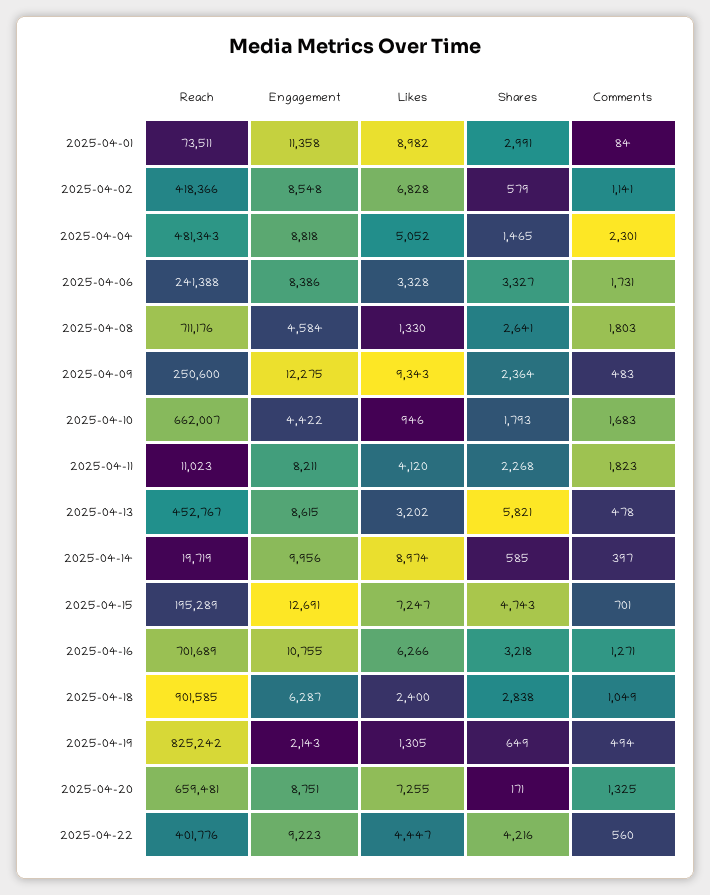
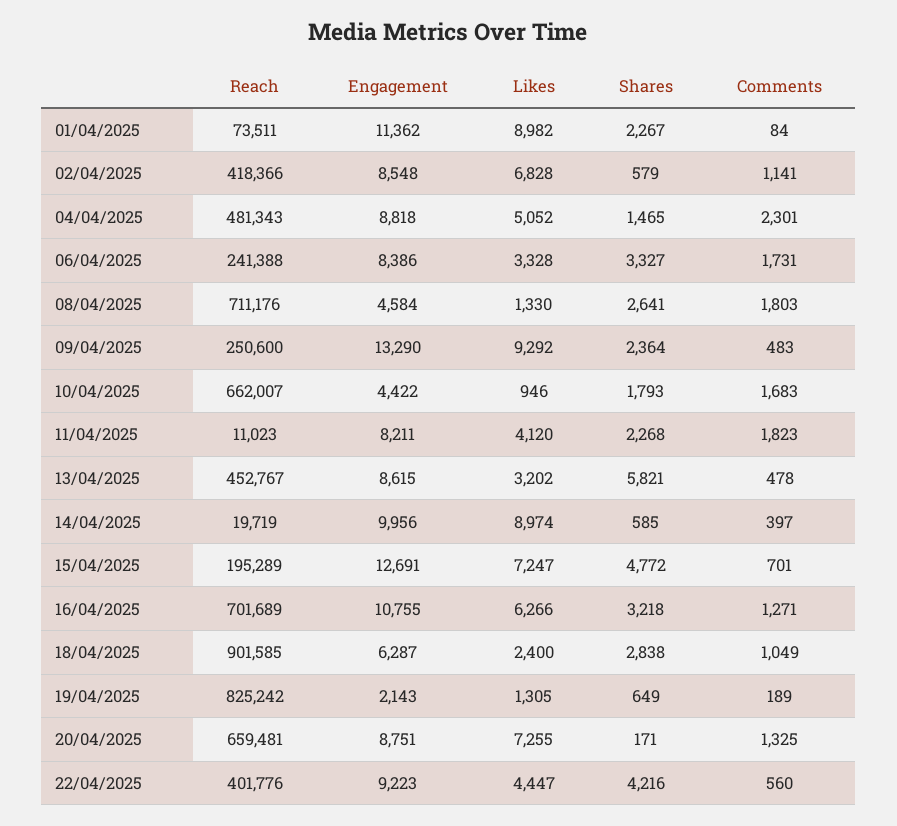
  {
    "Reach": {
      "2025-04-01": 73511,
      "2025-04-02": 418366,
      "2025-04-04": 481343,
      "2025-04-06": 241388,
      "2025-04-08": 711176,
      "2025-04-09": 250600,
      "2025-04-10": 662007,
      "2025-04-11": 11023,
      "2025-04-13": 452767,
      "2025-04-14": 19719,
      "2025-04-15": 195289,
      "2025-04-16": 701689,
      "2025-04-18": 901585,
      "2025-04-19": 825242,
      "2025-04-20": 659481,
      "2025-04-22": 401776
    },
    "Engagement": {
-     "2025-04-01": 11358,
+     "2025-04-01": 11362,
      "2025-04-02": 8548,
      "2025-04-04": 8818,
      "2025-04-06": 8386,
      "2025-04-08": 4584,
-     "2025-04-09": 12275,
+     "2025-04-09": 13290,
      "2025-04-10": 4422,
      "2025-04-11": 8211,
      "2025-04-13": 8615,
      "2025-04-14": 9956,
      "2025-04-15": 12691,
      "2025-04-16": 10755,
      "2025-04-18": 6287,
      "2025-04-19": 2143,
      "2025-04-20": 8751,
      "2025-04-22": 9223
    },
    "Likes": {
      "2025-04-01": 8982,
      "2025-04-02": 6828,
      "2025-04-04": 5052,
      "2025-04-06": 3328,
      "2025-04-08": 1330,
-     "2025-04-09": 9343,
+     "2025-04-09": 9292,
      "2025-04-10": 946,
      "2025-04-11": 4120,
      "2025-04-13": 3202,
      "2025-04-14": 8974,
      "2025-04-15": 7247,
      "2025-04-16": 6266,
      "2025-04-18": 2400,
      "2025-04-19": 1305,
      "2025-04-20": 7255,
      "2025-04-22": 4447
    },
    "Shares": {
-     "2025-04-01": 2991,
+     "2025-04-01": 2267,
      "2025-04-02": 579,
      "2025-04-04": 1465,
      "2025-04-06": 3327,
      "2025-04-08": 2641,
      "2025-04-09": 2364,
      "2025-04-10": 1793,
      "2025-04-11": 2268,
      "2025-04-13": 5821,
      "2025-04-14": 585,
-     "2025-04-15": 4743,
+     "2025-04-15": 4772,
      "2025-04-16": 3218,
      "2025-04-18": 2838,
      "2025-04-19": 649,
      "2025-04-20": 171,
      "2025-04-22": 4216
    },
    "Comments": {
      "2025-04-01": 84,
      "2025-04-02": 1141,
      "2025-04-04": 2301,
      "2025-04-06": 1731,
      "2025-04-08": 1803,
      "2025-04-09": 483,
      "2025-04-10": 1683,
      "2025-04-11": 1823,
      "2025-04-13": 478,
      "2025-04-14": 397,
      "2025-04-15": 701,
      "2025-04-16": 1271,
      "2025-04-18": 1049,
-     "2025-04-19": 494,
+     "2025-04-19": 189,
      "2025-04-20": 1325,
      "2025-04-22": 560
    }
  }

